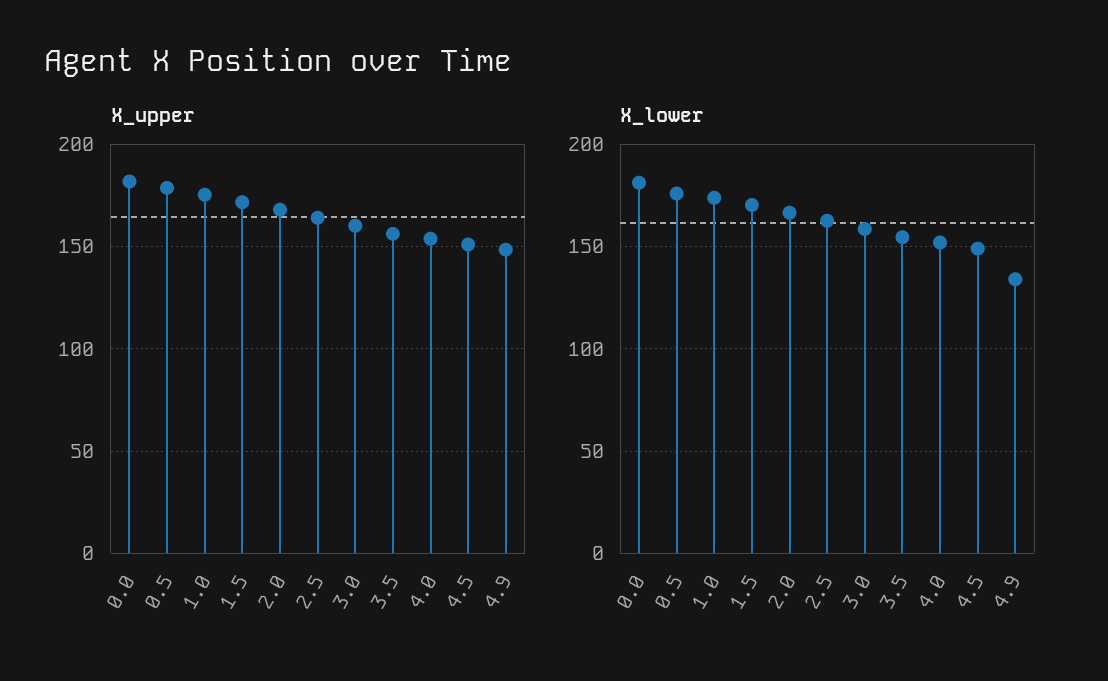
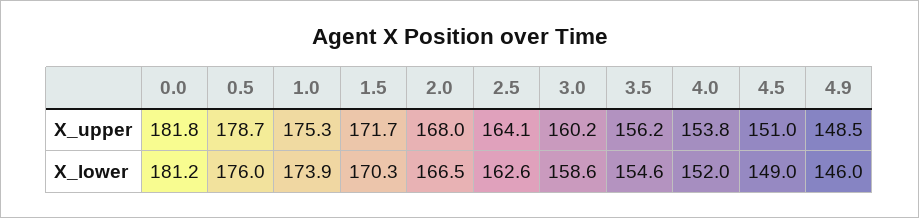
  {
    "X_upper": {
      "0.0": 181.8,
      "0.5": 178.7,
      "1.0": 175.3,
      "1.5": 171.7,
      "2.0": 168,
      "2.5": 164.1,
      "3.0": 160.2,
      "3.5": 156.2,
      "4.0": 153.8,
      "4.5": 151,
      "4.9": 148.5
    },
    "X_lower": {
      "0.0": 181.2,
      "0.5": 176,
      "1.0": 173.9,
      "1.5": 170.3,
      "2.0": 166.5,
      "2.5": 162.6,
      "3.0": 158.6,
      "3.5": 154.6,
      "4.0": 152,
      "4.5": 149,
-     "4.9": 135
+     "4.9": 146
    }
  }

